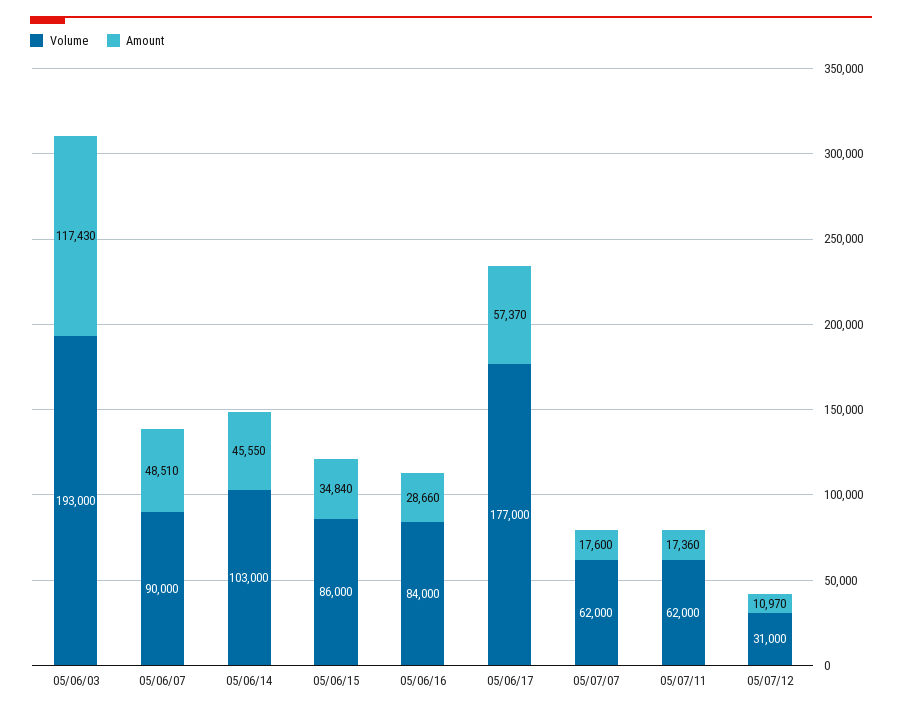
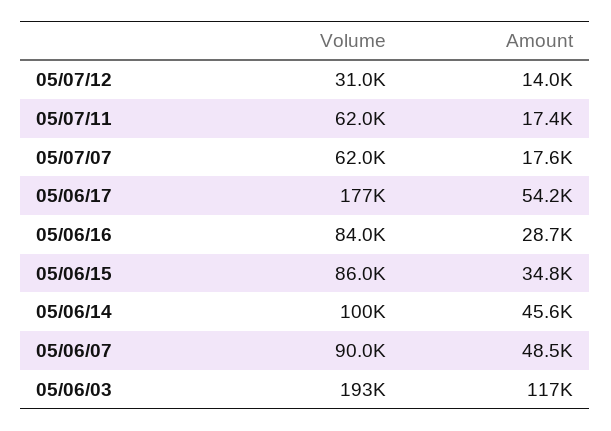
  {
    "Volume": {
      "05/06/03": 193000,
      "05/06/07": 90000,
-     "05/06/14": 103000,
+     "05/06/14": 100000,
      "05/06/15": 86000,
      "05/06/16": 84000,
      "05/06/17": 177000,
      "05/07/07": 62000,
      "05/07/11": 62000,
      "05/07/12": 31000
    },
    "Amount": {
      "05/06/03": 117430,
      "05/06/07": 48510,
      "05/06/14": 45550,
      "05/06/15": 34840,
      "05/06/16": 28660,
-     "05/06/17": 57370,
+     "05/06/17": 54200,
      "05/07/07": 17600,
      "05/07/11": 17360,
-     "05/07/12": 10970
+     "05/07/12": 14000
    }
  }

